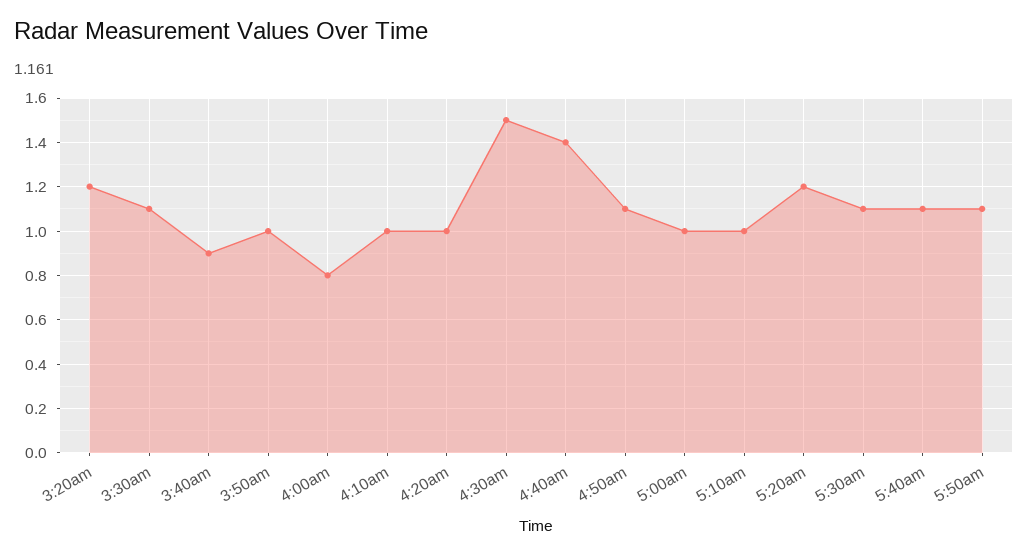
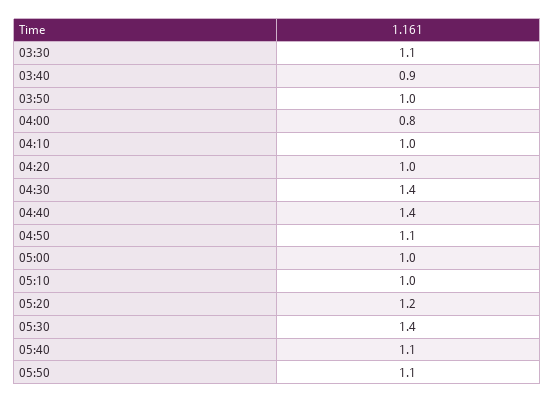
  {
-   "3:20am": 1.2,
    "3:30am": 1.1,
    "3:40am": 0.9,
    "3:50am": 1,
    "4:00am": 0.8,
    "4:10am": 1,
    "4:20am": 1,
-   "4:30am": 1.5,
+   "4:30am": 1.4,
    "4:40am": 1.4,
    "4:50am": 1.1,
    "5:00am": 1,
    "5:10am": 1,
    "5:20am": 1.2,
-   "5:30am": 1.1,
+   "5:30am": 1.4,
    "5:40am": 1.1,
    "5:50am": 1.1
  }

